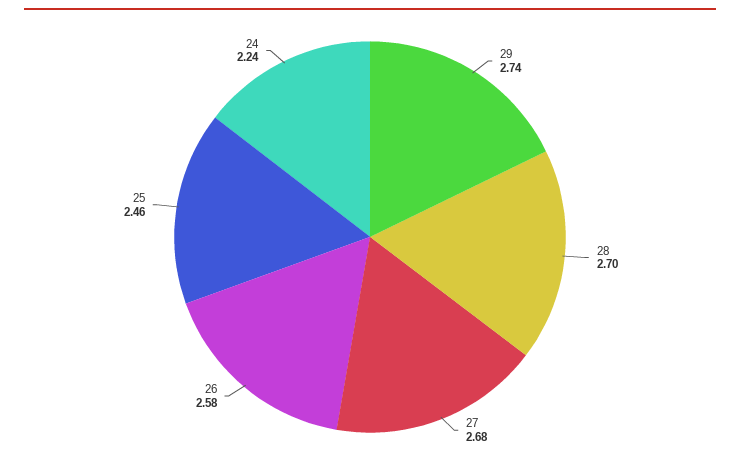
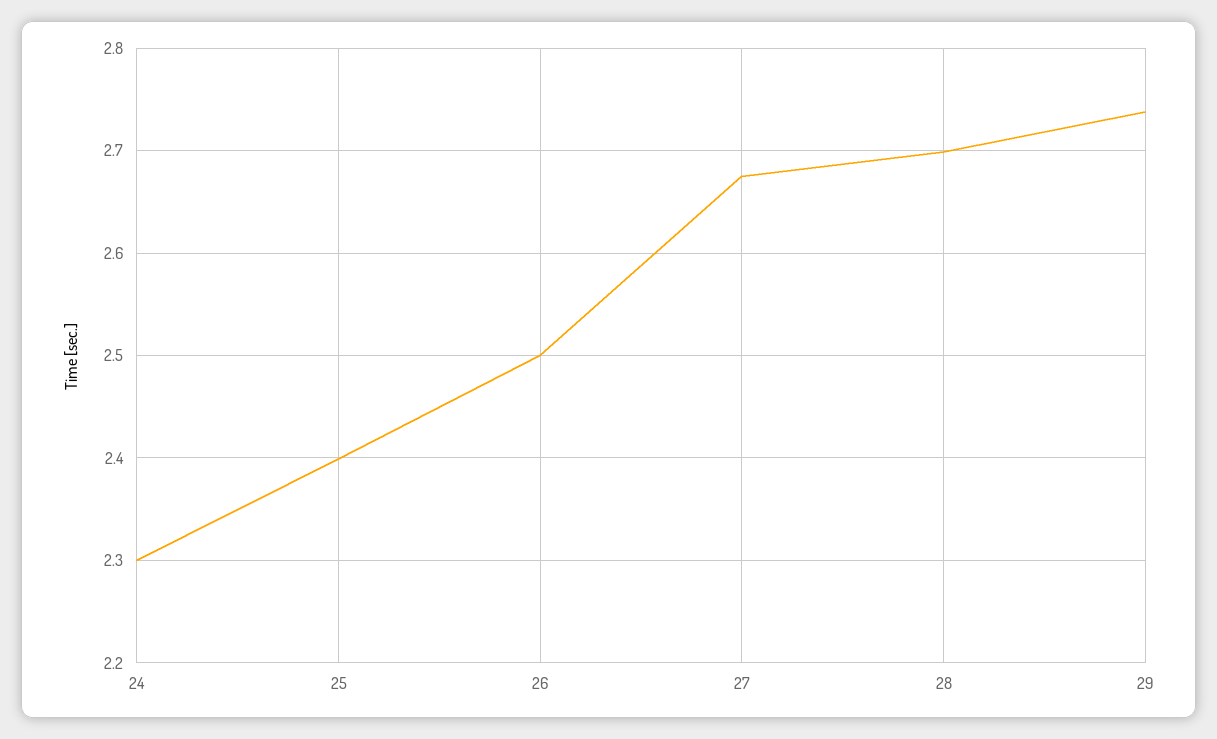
  {
    "29": 2.74,
    "28": 2.7,
    "27": 2.68,
-   "26": 2.58,
+   "26": 2.5,
-   "25": 2.46,
+   "25": 2.4,
-   "24": 2.24
+   "24": 2.3
  }

